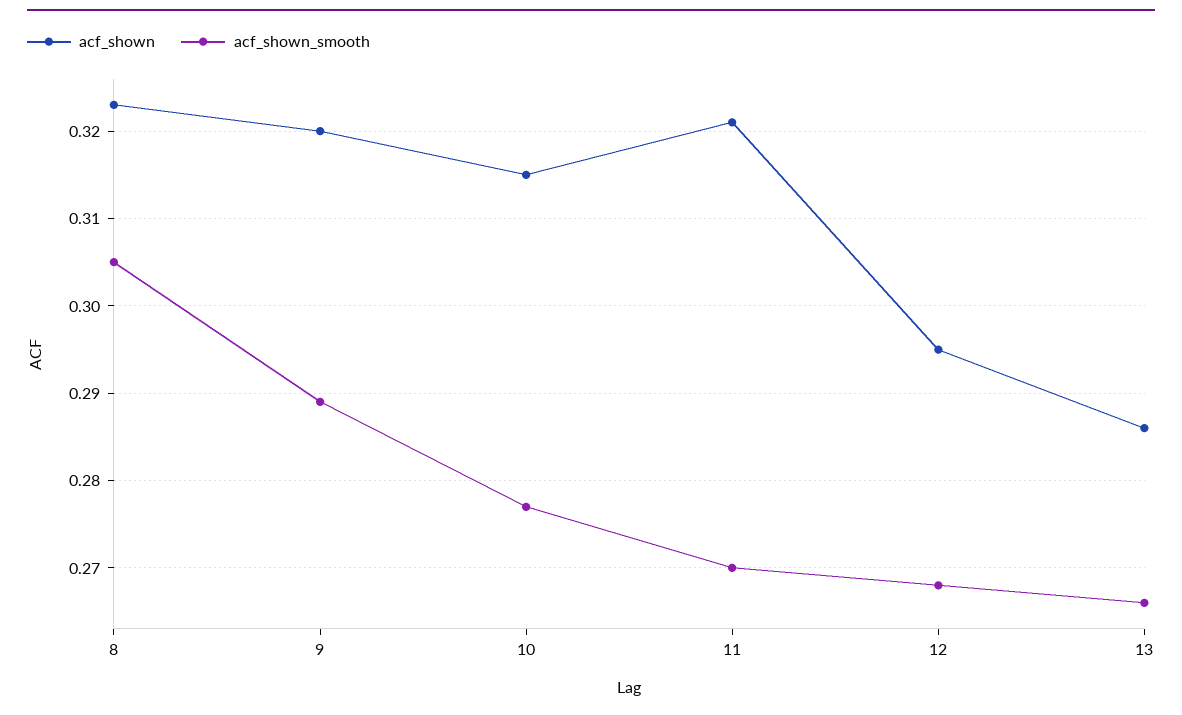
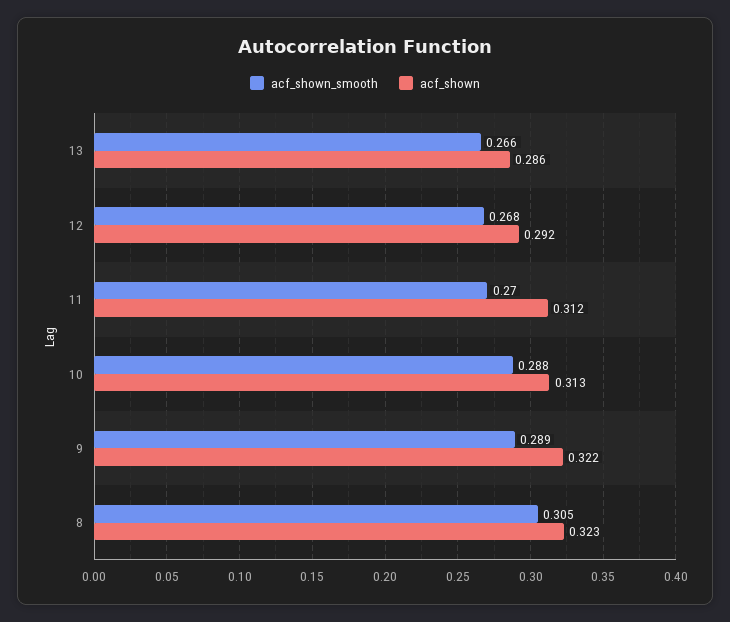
  {
    "acf_shown": {
      "8": 0.323,
-     "9": 0.32,
+     "9": 0.322,
-     "10": 0.315,
+     "10": 0.313,
-     "11": 0.321,
+     "11": 0.312,
-     "12": 0.295,
+     "12": 0.292,
      "13": 0.286
    },
    "acf_shown_smooth": {
      "8": 0.305,
      "9": 0.289,
-     "10": 0.277,
+     "10": 0.288,
      "11": 0.27,
      "12": 0.268,
      "13": 0.266
    }
  }

